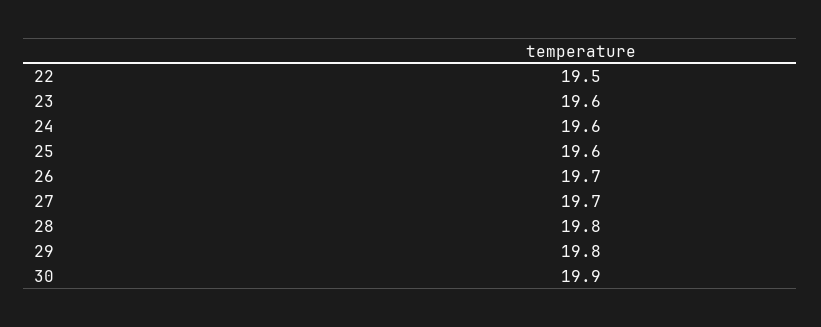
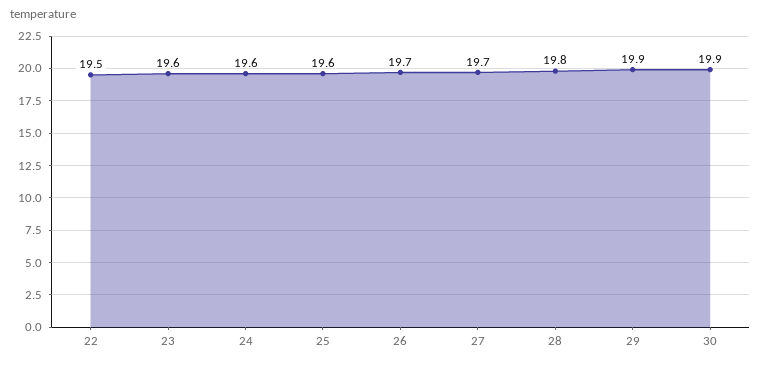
  {
    "22": 19.5,
    "23": 19.6,
    "24": 19.6,
    "25": 19.6,
    "26": 19.7,
    "27": 19.7,
    "28": 19.8,
-   "29": 19.8,
+   "29": 19.9,
    "30": 19.9
  }

